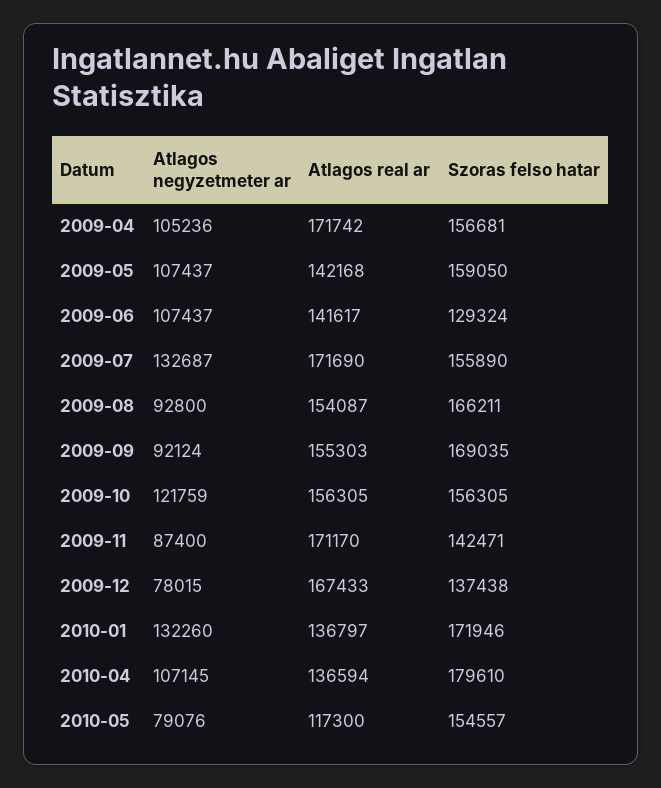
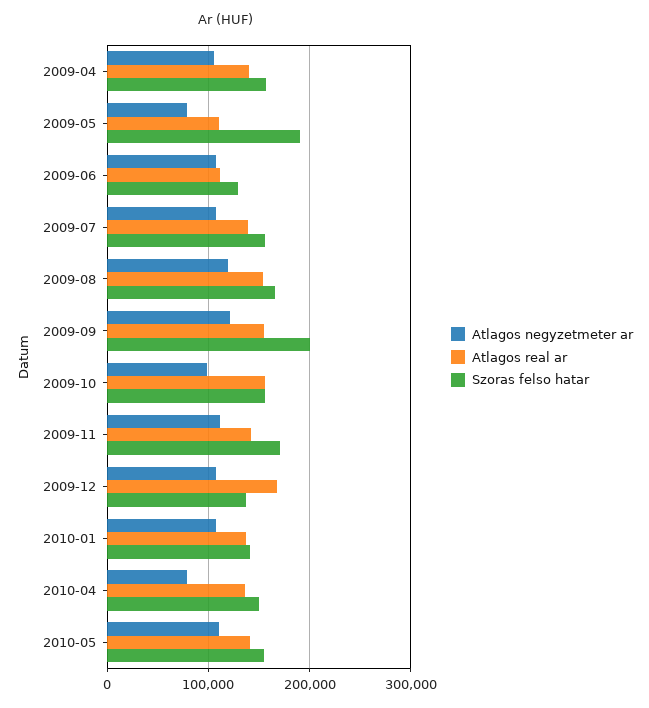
  {
    "Atlagos negyzetmeter ar": {
      "2009-04": 105236,
-     "2009-05": 107437,
+     "2009-05": 80000,
      "2009-06": 107437,
-     "2009-07": 132687,
+     "2009-07": 110000,
-     "2009-08": 92800,
+     "2009-08": 120000,
-     "2009-09": 92124,
+     "2009-09": 120000,
-     "2009-10": 121759,
+     "2009-10": 100000,
-     "2009-11": 87400,
+     "2009-11": 110000,
-     "2009-12": 78015,
+     "2009-12": 110000,
-     "2010-01": 132260,
+     "2010-01": 110000,
-     "2010-04": 107145,
+     "2010-04": 80000,
-     "2010-05": 79076
+     "2010-05": 110000
    },
    "Atlagos real ar": {
-     "2009-04": 171742,
+     "2009-04": 140000,
-     "2009-05": 142168,
+     "2009-05": 110000,
-     "2009-06": 141617,
+     "2009-06": 110000,
-     "2009-07": 171690,
+     "2009-07": 140000,
      "2009-08": 154087,
      "2009-09": 155303,
      "2009-10": 156305,
-     "2009-11": 171170,
+     "2009-11": 140000,
      "2009-12": 167433,
      "2010-01": 136797,
      "2010-04": 136594,
-     "2010-05": 117300
+     "2010-05": 140000
    },
    "Szoras felso hatar": {
      "2009-04": 156681,
-     "2009-05": 159050,
+     "2009-05": 190000,
      "2009-06": 129324,
      "2009-07": 155890,
      "2009-08": 166211,
-     "2009-09": 169035,
+     "2009-09": 200000,
      "2009-10": 156305,
-     "2009-11": 142471,
+     "2009-11": 170000,
      "2009-12": 137438,
-     "2010-01": 171946,
+     "2010-01": 140000,
-     "2010-04": 179610,
+     "2010-04": 150000,
      "2010-05": 154557
    }
  }

